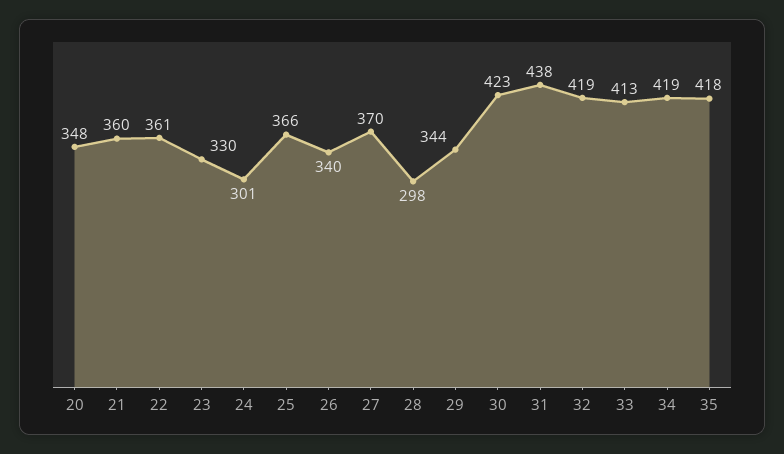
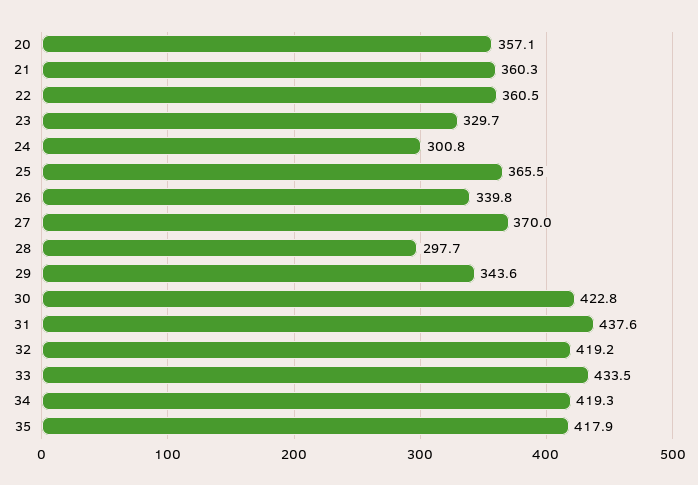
  {
-   "20": 348,
+   "20": 357.1,
    "21": 360.3,
    "22": 360.5,
    "23": 329.7,
    "24": 300.8,
    "25": 365.5,
    "26": 339.8,
    "27": 370,
    "28": 297.7,
    "29": 343.6,
    "30": 422.8,
    "31": 437.6,
    "32": 419.2,
-   "33": 413,
+   "33": 433.5,
    "34": 419.3,
    "35": 417.9
  }

